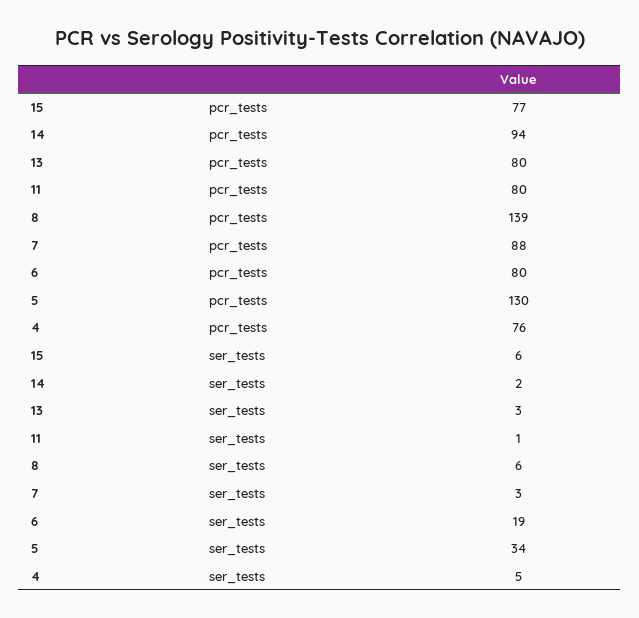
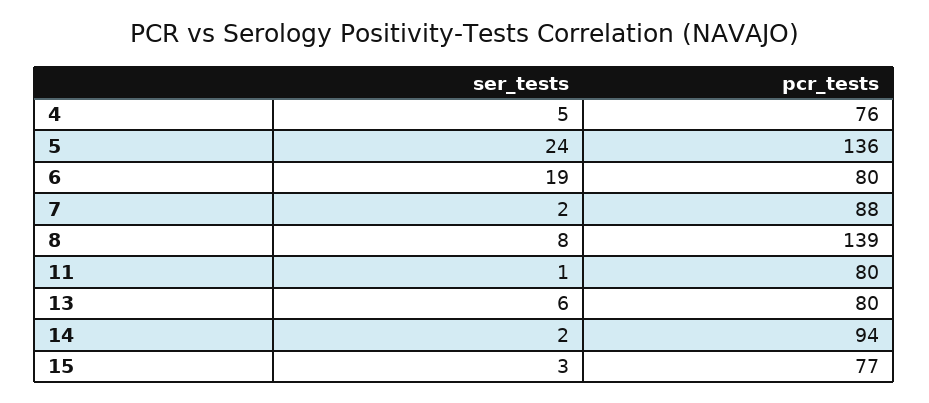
  {
    "15": {
      "pcr_tests": 77,
-     "ser_tests": 6
+     "ser_tests": 3
    },
    "14": {
      "pcr_tests": 94,
      "ser_tests": 2
    },
    "13": {
      "pcr_tests": 80,
-     "ser_tests": 3
+     "ser_tests": 6
    },
    "11": {
      "pcr_tests": 80,
      "ser_tests": 1
    },
    "8": {
      "pcr_tests": 139,
-     "ser_tests": 6
+     "ser_tests": 8
    },
    "7": {
      "pcr_tests": 88,
-     "ser_tests": 3
+     "ser_tests": 2
    },
    "6": {
      "pcr_tests": 80,
      "ser_tests": 19
    },
    "5": {
-     "pcr_tests": 130,
+     "pcr_tests": 136,
-     "ser_tests": 34
+     "ser_tests": 24
    },
    "4": {
      "pcr_tests": 76,
      "ser_tests": 5
    }
  }

